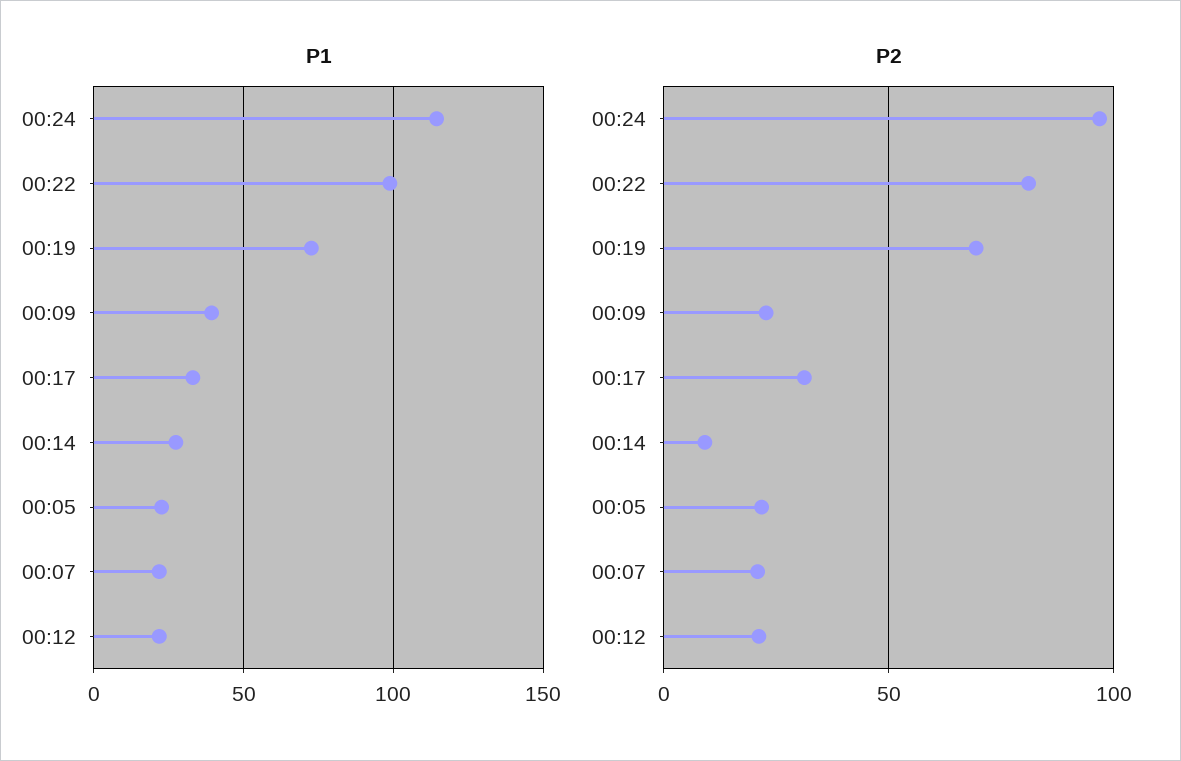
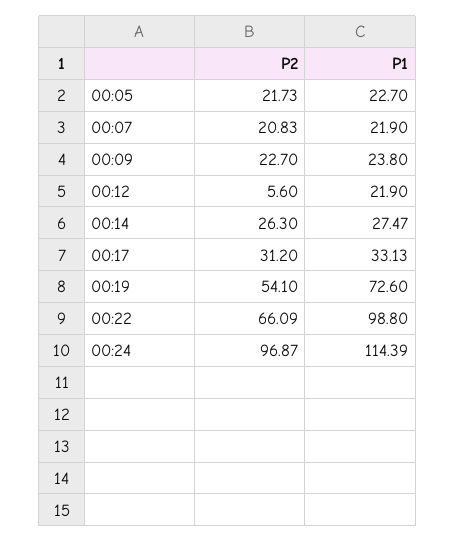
  {
    "P1": {
      "00:24": 114.39,
      "00:22": 98.8,
      "00:19": 72.6,
-     "00:09": 40,
+     "00:09": 23.8,
      "00:17": 33.13,
      "00:14": 27.47,
      "00:05": 22.7,
      "00:07": 21.9,
      "00:12": 21.9
    },
    "P2": {
      "00:24": 96.87,
-     "00:22": 80,
+     "00:22": 66.09,
-     "00:19": 70,
+     "00:19": 54.1,
      "00:09": 22.7,
      "00:17": 31.2,
-     "00:14": 10,
+     "00:14": 26.3,
      "00:05": 21.73,
      "00:07": 20.83,
-     "00:12": 20
+     "00:12": 5.6
    }
  }

